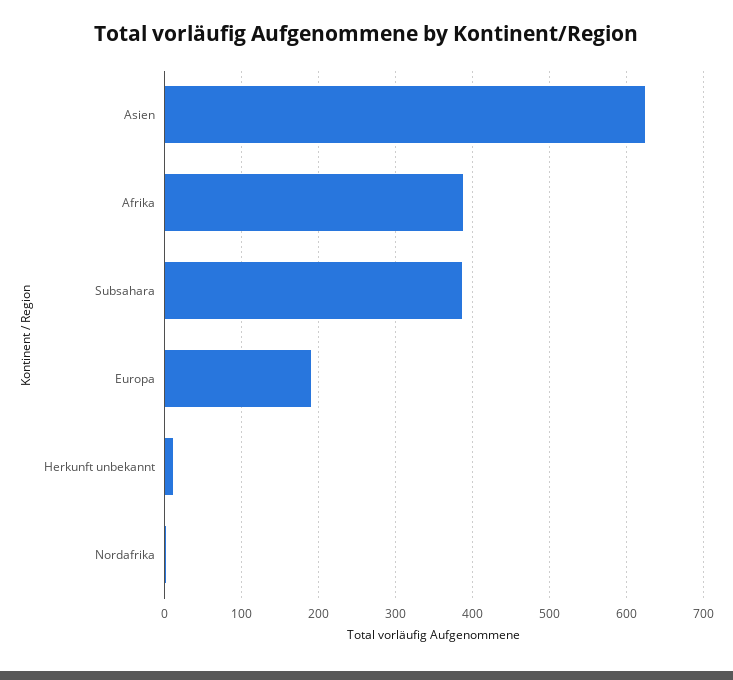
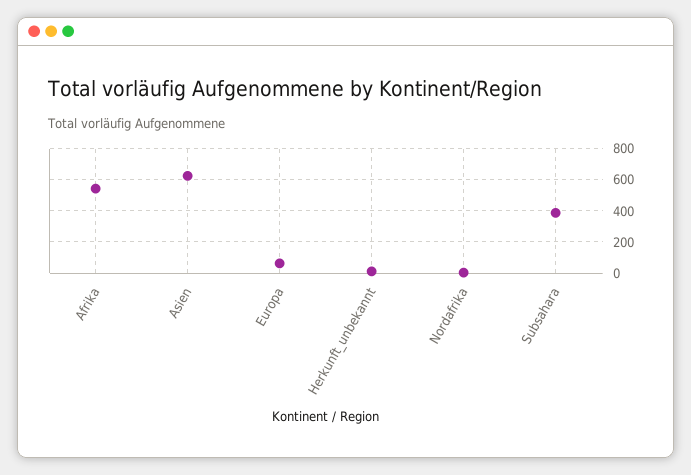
  {
    "Asien": 620,
-   "Afrika": 390,
+   "Afrika": 550,
    "Subsahara": 390,
-   "Europa": 190,
+   "Europa": 50,
    "Herkunft unbekannt": 10,
    "Nordafrika": 0
  }

